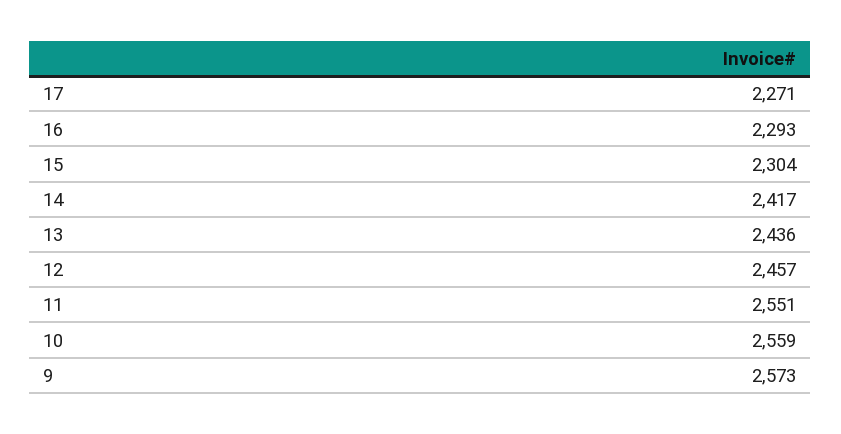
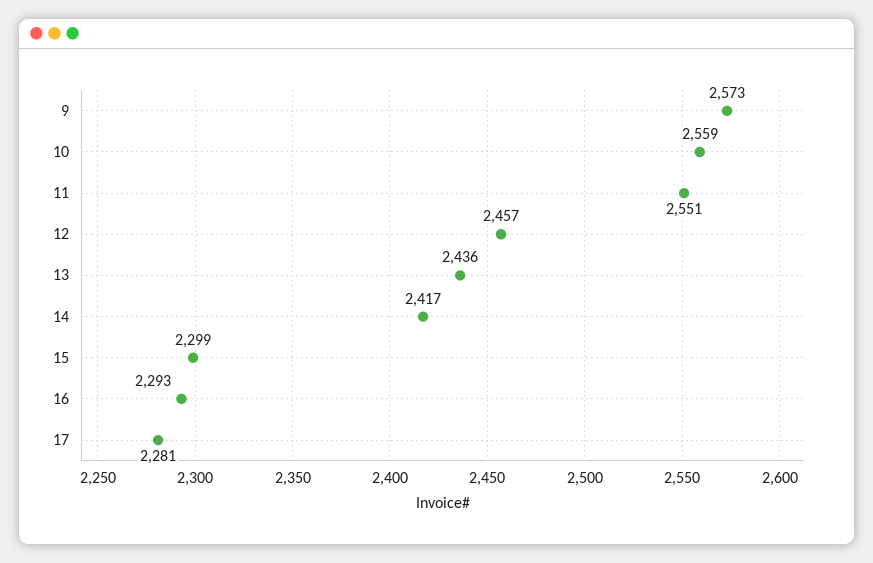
  {
-   "17": 2271,
+   "17": 2281,
    "16": 2293,
-   "15": 2304,
+   "15": 2299,
    "14": 2417,
    "13": 2436,
    "12": 2457,
    "11": 2551,
    "10": 2559,
    "9": 2573
  }

